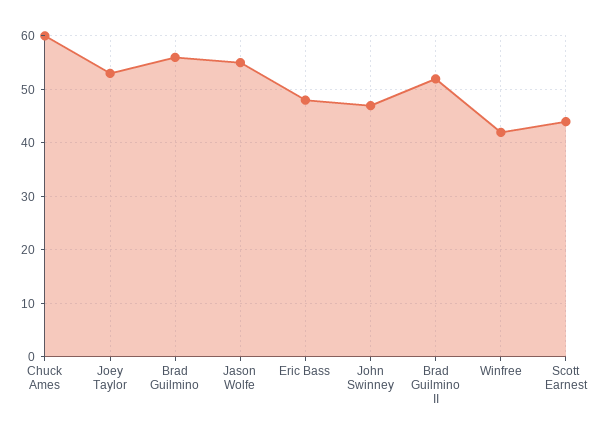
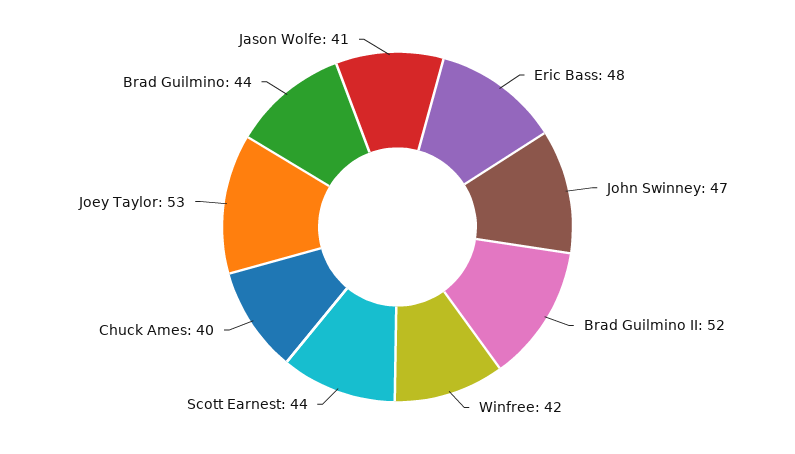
  {
-   "Chuck Ames": 60,
+   "Chuck Ames": 40,
    "Joey Taylor": 53,
-   "Brad Guilmino": 55,
+   "Brad Guilmino": 44,
-   "Jason Wolfe": 55,
+   "Jason Wolfe": 41,
    "Eric Bass": 48,
    "John Swinney": 47,
    "Brad Guilmino II": 52,
    "Winfree": 42,
    "Scott Earnest": 44
  }

